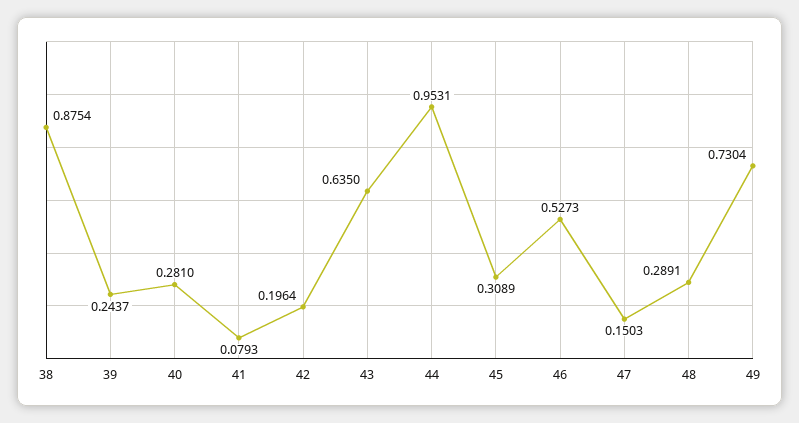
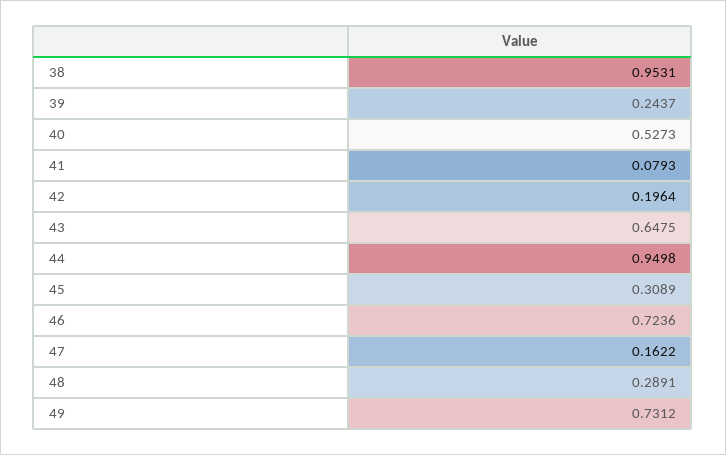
  {
-   "38": 0.8754,
+   "38": 0.9531,
    "39": 0.2437,
-   "40": 0.281,
+   "40": 0.5273,
    "41": 0.0793,
    "42": 0.1964,
-   "43": 0.635,
+   "43": 0.6475,
-   "44": 0.9531,
+   "44": 0.9498,
    "45": 0.3089,
-   "46": 0.5273,
+   "46": 0.7236,
-   "47": 0.1503,
+   "47": 0.1622,
    "48": 0.2891,
-   "49": 0.7304
+   "49": 0.7312
  }

